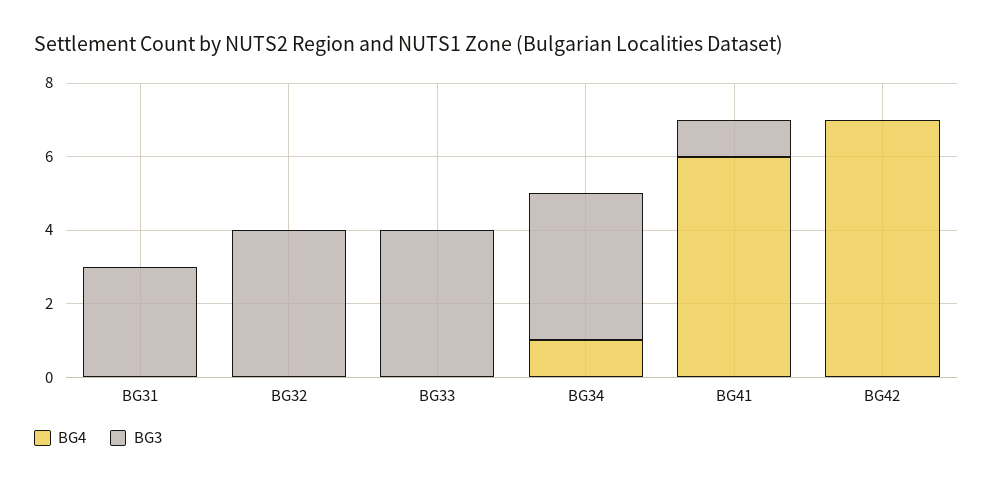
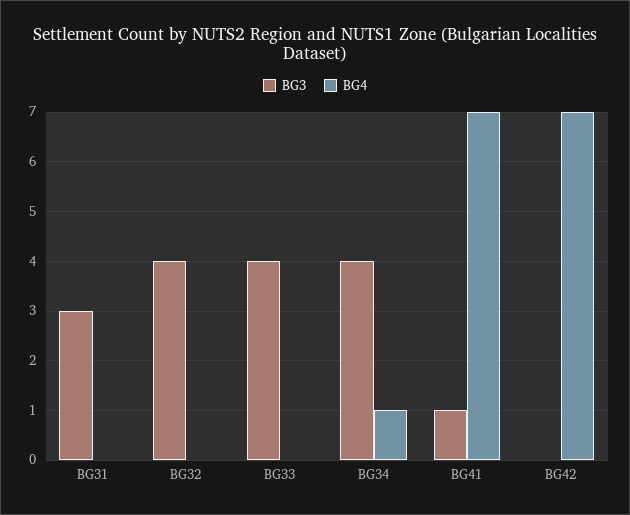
  {
    "BG4": {
      "BG31": 0,
      "BG32": 0,
      "BG33": 0,
      "BG34": 1,
-     "BG41": 6,
+     "BG41": 7,
      "BG42": 7
    },
    "BG3": {
      "BG31": 3,
      "BG32": 4,
      "BG33": 4,
      "BG34": 4,
      "BG41": 1,
      "BG42": 0
    }
  }

